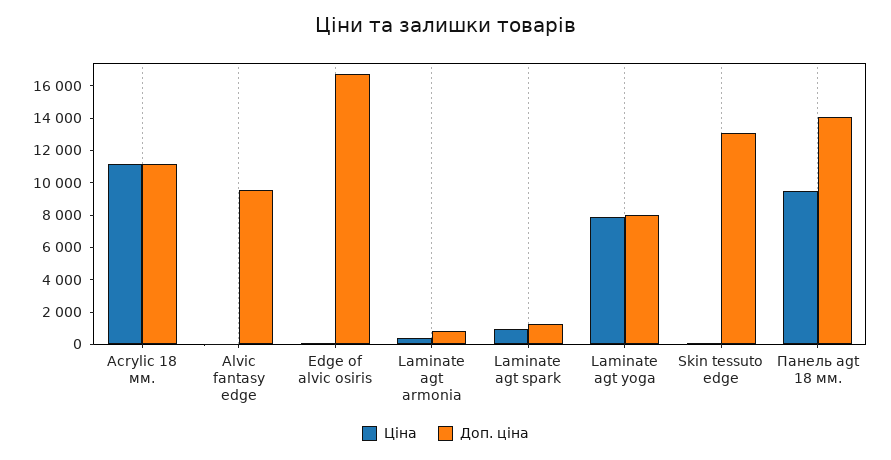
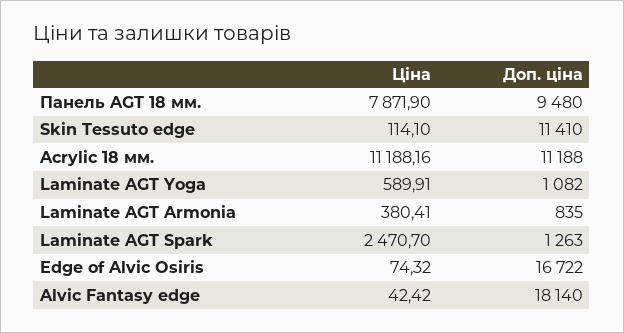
  {
    "Ціна": {
      "Acrylic 18 мм.": 11188.16,
      "Alvic fantasy edge": 42.42,
      "Edge of alvic osiris": 74.32,
      "Laminate agt armonia": 380.41,
-     "Laminate agt spark": 1000,
+     "Laminate agt spark": 2470.7,
-     "Laminate agt yoga": 8000,
+     "Laminate agt yoga": 589.91,
      "Skin tessuto edge": 114.1,
-     "Панель agt 18 мм.": 9500
+     "Панель agt 18 мм.": 7871.9
    },
    "Доп. ціна": {
      "Acrylic 18 мм.": 11188,
-     "Alvic fantasy edge": 9500,
+     "Alvic fantasy edge": 18140,
      "Edge of alvic osiris": 16722,
      "Laminate agt armonia": 835,
      "Laminate agt spark": 1263,
-     "Laminate agt yoga": 8000,
+     "Laminate agt yoga": 1082,
-     "Skin tessuto edge": 13000,
+     "Skin tessuto edge": 11410,
-     "Панель agt 18 мм.": 14000
+     "Панель agt 18 мм.": 9480
    }
  }

